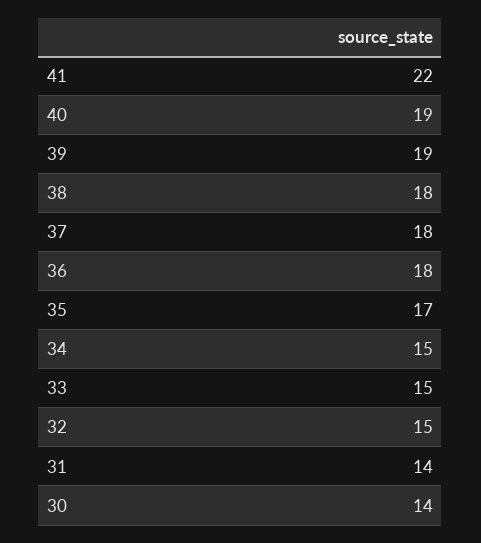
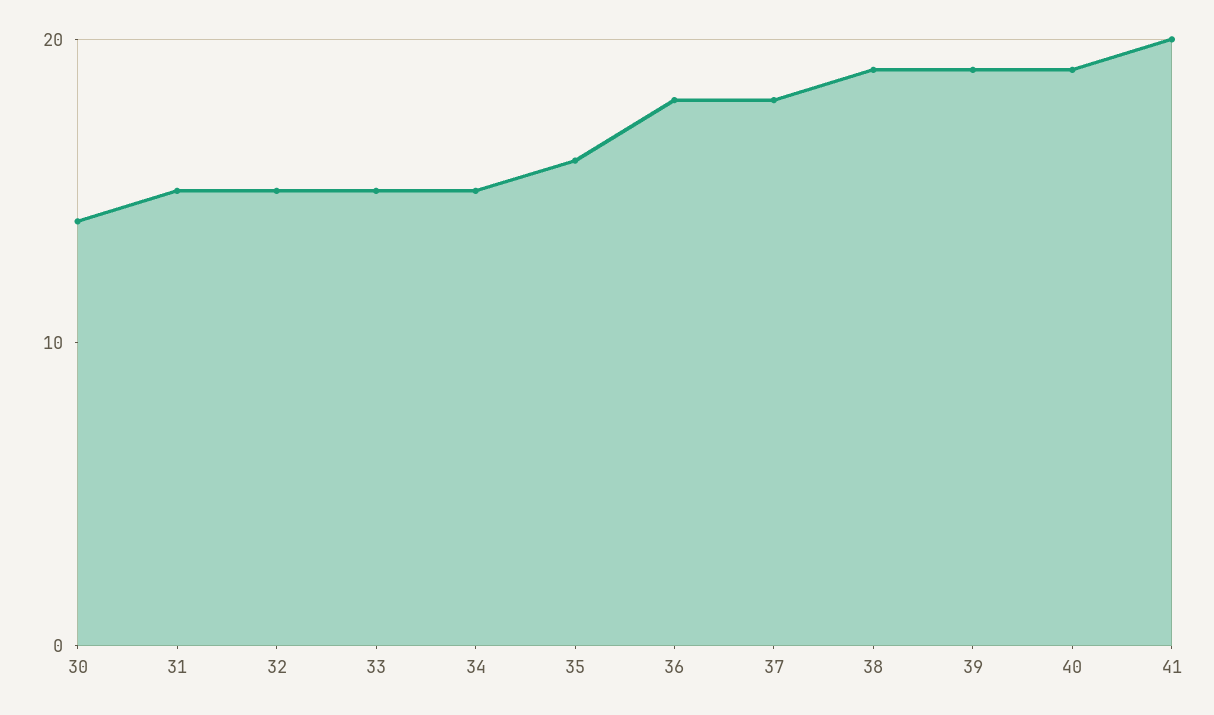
  {
-   "41": 22,
+   "41": 20,
    "40": 19,
    "39": 19,
-   "38": 18,
+   "38": 19,
    "37": 18,
    "36": 18,
-   "35": 17,
+   "35": 16,
    "34": 15,
    "33": 15,
    "32": 15,
-   "31": 14,
+   "31": 15,
    "30": 14
  }

